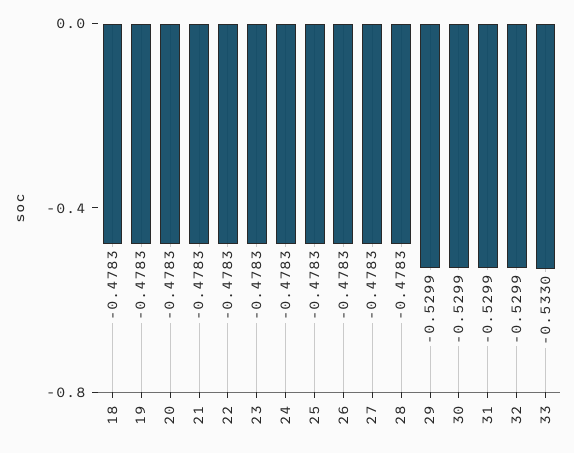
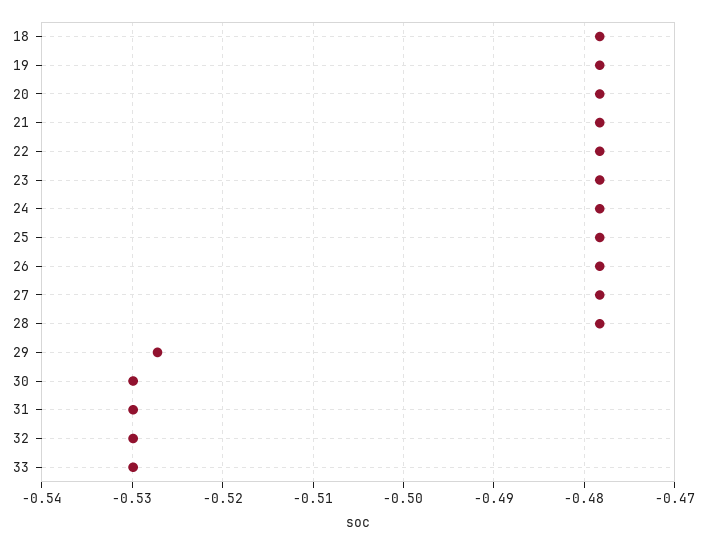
  {
    "18": -0.4783,
    "19": -0.4783,
    "20": -0.4783,
    "21": -0.4783,
    "22": -0.4783,
    "23": -0.4783,
    "24": -0.4783,
    "25": -0.4783,
    "26": -0.4783,
    "27": -0.4783,
    "28": -0.4783,
-   "29": -0.5299,
+   "29": -0.527,
    "30": -0.5299,
    "31": -0.5299,
    "32": -0.5299,
-   "33": -0.533
+   "33": -0.53
  }

